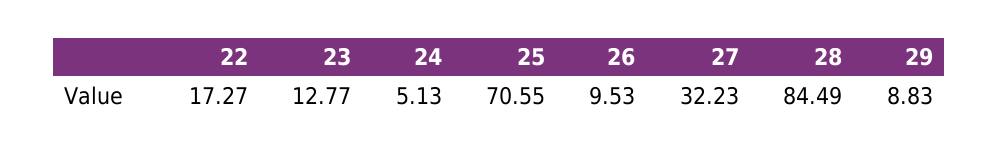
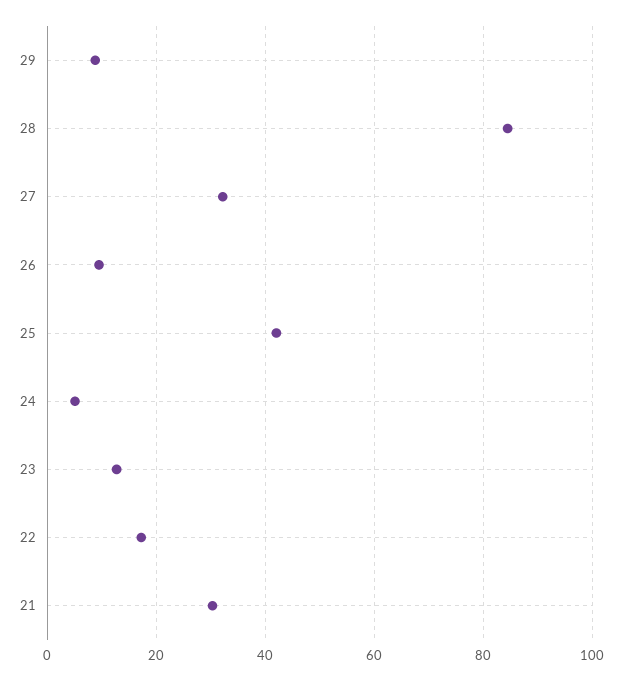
  {
    "22": 17.27,
    "23": 12.77,
    "24": 5.13,
-   "25": 70.55,
+   "25": 42,
    "26": 9.53,
    "27": 32.23,
    "28": 84.49,
-   "29": 8.83
+   "29": 8.83,
+   "21": 30
  }

